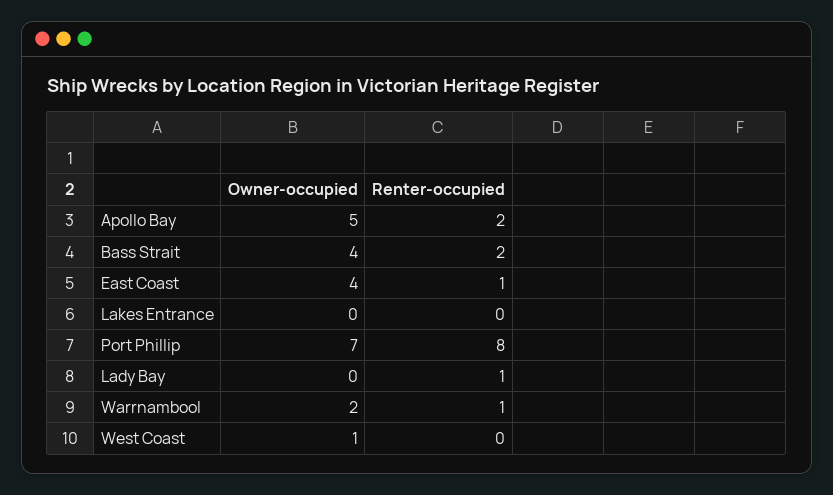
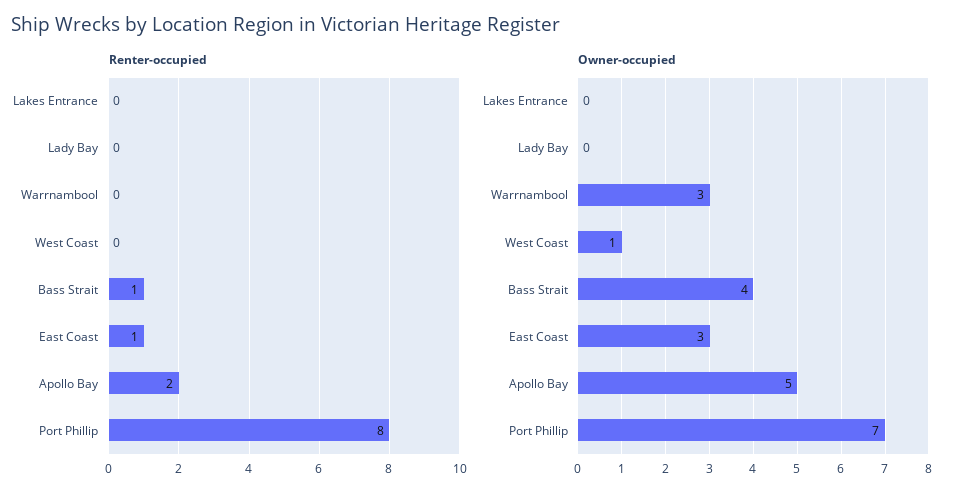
  {
    "Owner-occupied": {
      "Apollo Bay": 5,
      "Bass Strait": 4,
-     "East Coast": 4,
+     "East Coast": 3,
      "Lakes Entrance": 0,
      "Port Phillip": 7,
      "Lady Bay": 0,
-     "Warrnambool": 2,
+     "Warrnambool": 3,
      "West Coast": 1
    },
    "Renter-occupied": {
      "Apollo Bay": 2,
-     "Bass Strait": 2,
+     "Bass Strait": 1,
      "East Coast": 1,
      "Lakes Entrance": 0,
      "Port Phillip": 8,
-     "Lady Bay": 1,
+     "Lady Bay": 0,
-     "Warrnambool": 1,
+     "Warrnambool": 0,
      "West Coast": 0
    }
  }

